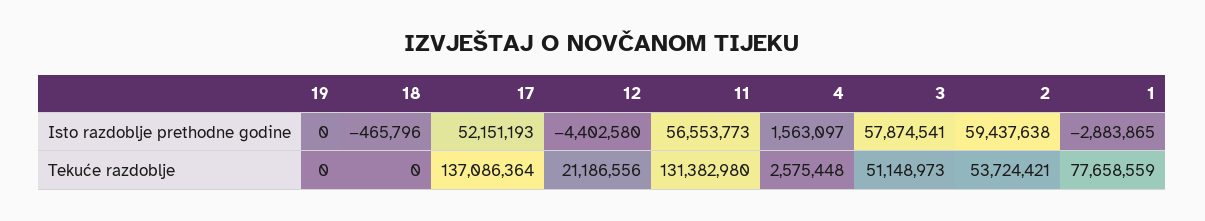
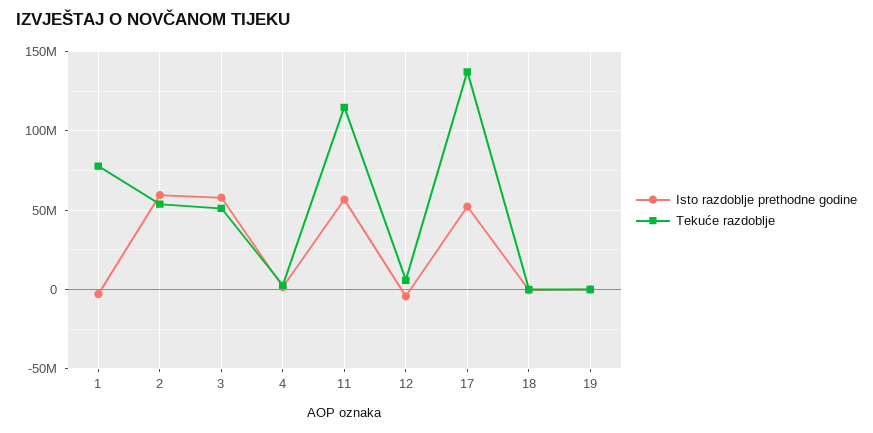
  {
    "Isto razdoblje prethodne godine": {
      "19": 0,
      "18": -465796,
      "17": 52151193,
      "12": -4402580,
      "11": 56553773,
      "4": 1563097,
      "3": 57874541,
      "2": 59437638,
      "1": -2883865
    },
    "Tekuće razdoblje": {
      "19": 0,
      "18": 0,
      "17": 137086364,
-     "12": 21186556,
+     "12": 5000000,
-     "11": 131382980,
+     "11": 115000000,
      "4": 2575448,
      "3": 51148973,
      "2": 53724421,
      "1": 77658559
    }
  }

